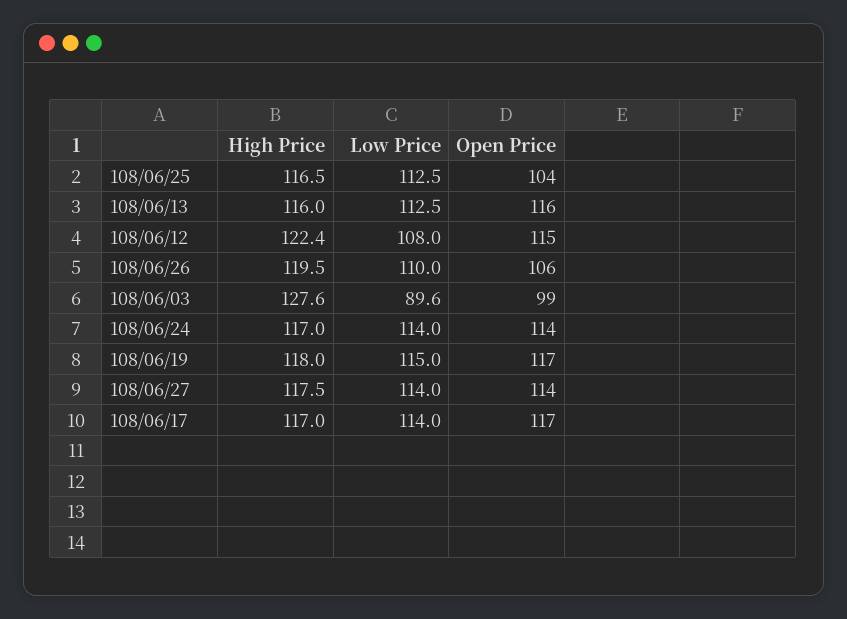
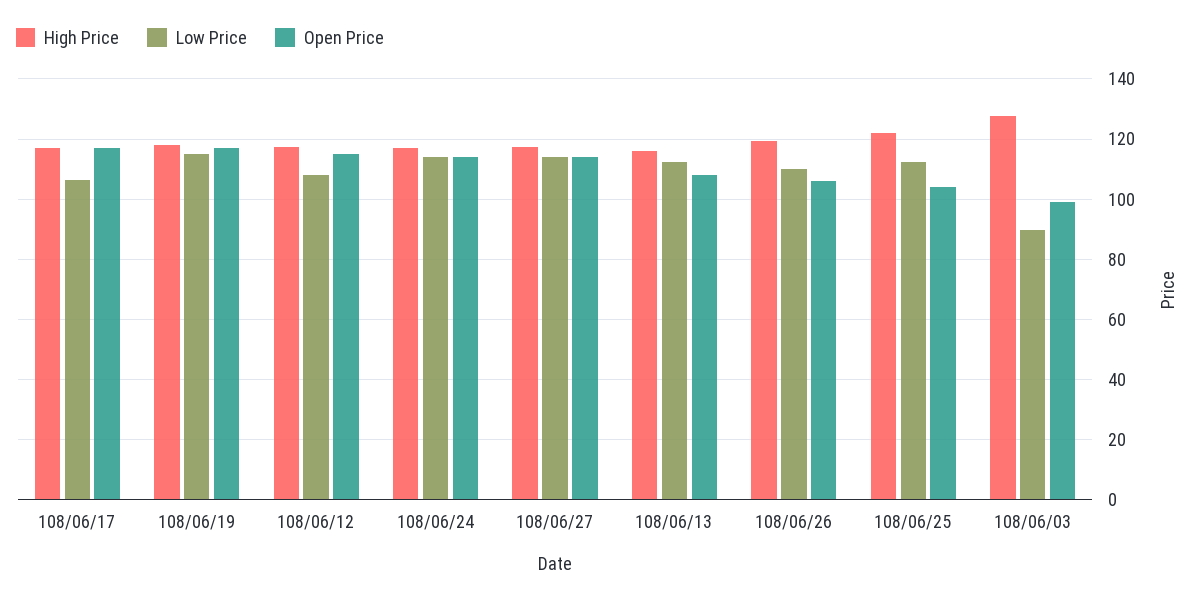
  {
    "High Price": {
-     "108/06/25": 116.5,
+     "108/06/25": 122,
      "108/06/13": 116,
-     "108/06/12": 122.4,
+     "108/06/12": 118,
      "108/06/26": 119.5,
      "108/06/03": 127.6,
      "108/06/24": 117,
      "108/06/19": 118,
      "108/06/27": 117.5,
      "108/06/17": 117
    },
    "Low Price": {
      "108/06/25": 112.5,
      "108/06/13": 112.5,
      "108/06/12": 108,
      "108/06/26": 110,
      "108/06/03": 89.6,
      "108/06/24": 114,
      "108/06/19": 115,
      "108/06/27": 114,
-     "108/06/17": 114
+     "108/06/17": 106
    },
    "Open Price": {
      "108/06/25": 104,
-     "108/06/13": 116,
+     "108/06/13": 108,
      "108/06/12": 115,
      "108/06/26": 106,
      "108/06/03": 99,
      "108/06/24": 114,
      "108/06/19": 117,
      "108/06/27": 114,
      "108/06/17": 117
    }
  }

